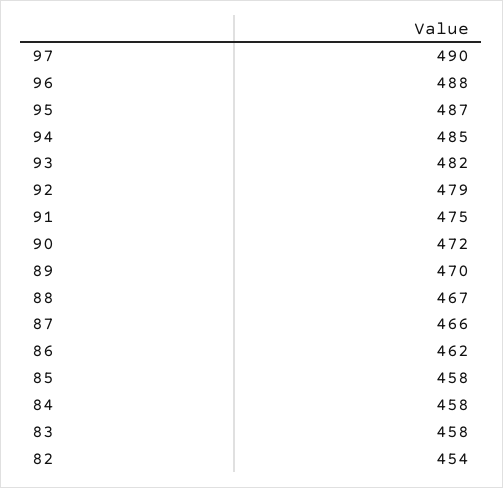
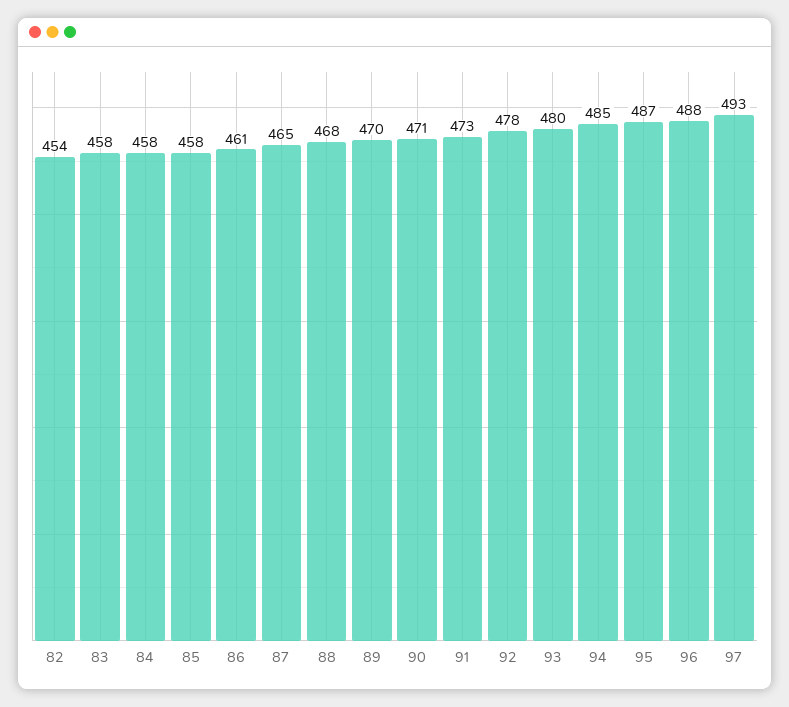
  {
-   "97": 490,
+   "97": 493,
    "96": 488,
    "95": 487,
    "94": 485,
-   "93": 482,
+   "93": 480,
-   "92": 479,
+   "92": 478,
-   "91": 475,
+   "91": 473,
-   "90": 472,
+   "90": 471,
    "89": 470,
-   "88": 467,
+   "88": 468,
-   "87": 466,
+   "87": 465,
-   "86": 462,
+   "86": 461,
    "85": 458,
    "84": 458,
    "83": 458,
    "82": 454
  }

